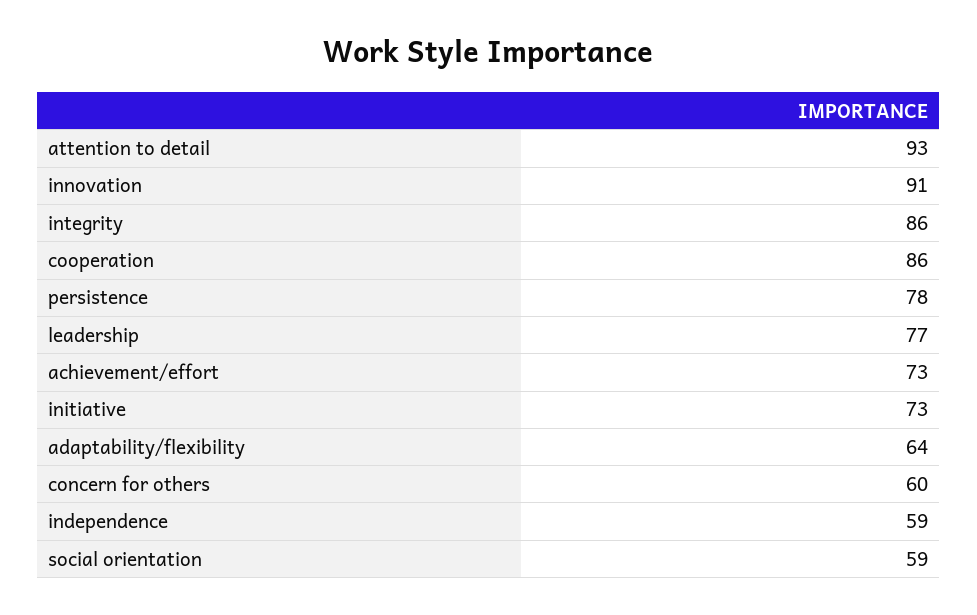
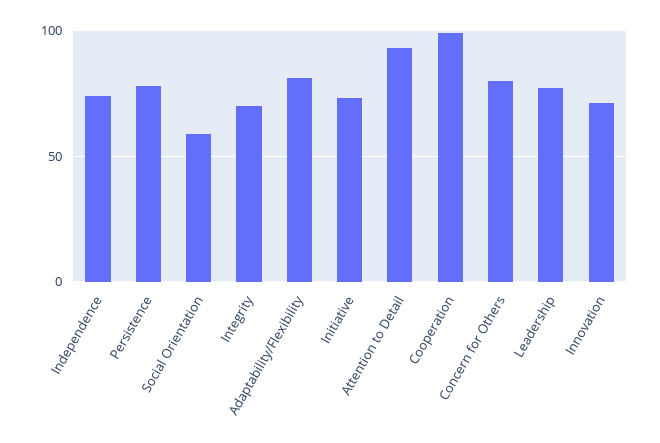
  {
    "attention to detail": 93,
-   "innovation": 91,
+   "innovation": 70,
-   "integrity": 86,
+   "integrity": 70,
-   "cooperation": 86,
+   "cooperation": 100,
    "persistence": 78,
    "leadership": 77,
-   "achievement/effort": 73,
    "initiative": 73,
-   "adaptability/flexibility": 64,
+   "adaptability/flexibility": 80,
-   "concern for others": 60,
+   "concern for others": 80,
-   "independence": 59,
+   "independence": 75,
    "social orientation": 59
  }

